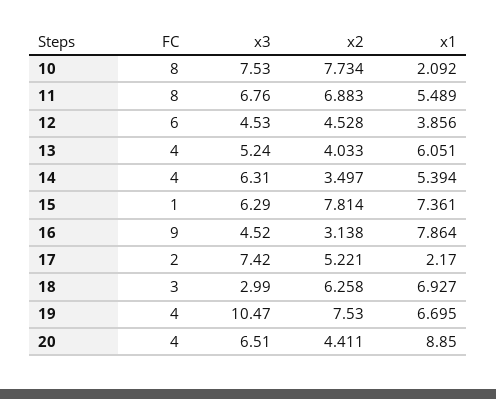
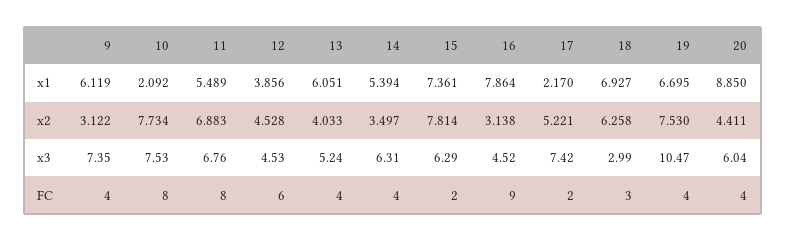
  {
    "FC": {
      "10": 8,
      "11": 8,
      "12": 6,
      "13": 4,
      "14": 4,
-     "15": 1,
+     "15": 2,
      "16": 9,
      "17": 2,
      "18": 3,
      "19": 4,
-     "20": 4
+     "20": 4,
+     "9": 4
    },
    "x3": {
      "10": 7.53,
      "11": 6.76,
      "12": 4.53,
      "13": 5.24,
      "14": 6.31,
      "15": 6.29,
      "16": 4.52,
      "17": 7.42,
      "18": 2.99,
      "19": 10.47,
-     "20": 6.51
+     "20": 6.04,
+     "9": 7.35
    },
    "x2": {
      "10": 7.734,
      "11": 6.883,
      "12": 4.528,
      "13": 4.033,
      "14": 3.497,
      "15": 7.814,
      "16": 3.138,
      "17": 5.221,
      "18": 6.258,
      "19": 7.53,
-     "20": 4.411
+     "20": 4.411,
+     "9": 3.122
    },
    "x1": {
      "10": 2.092,
      "11": 5.489,
      "12": 3.856,
      "13": 6.051,
      "14": 5.394,
      "15": 7.361,
      "16": 7.864,
      "17": 2.17,
      "18": 6.927,
      "19": 6.695,
-     "20": 8.85
+     "20": 8.85,
+     "9": 6.119
    }
  }

